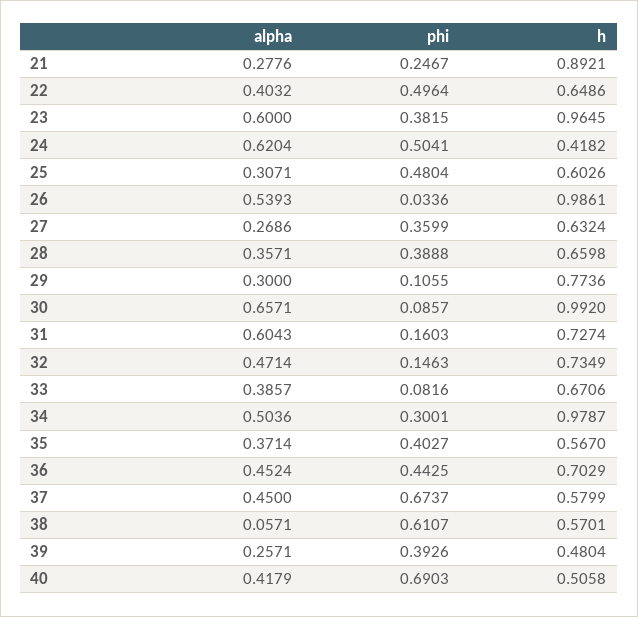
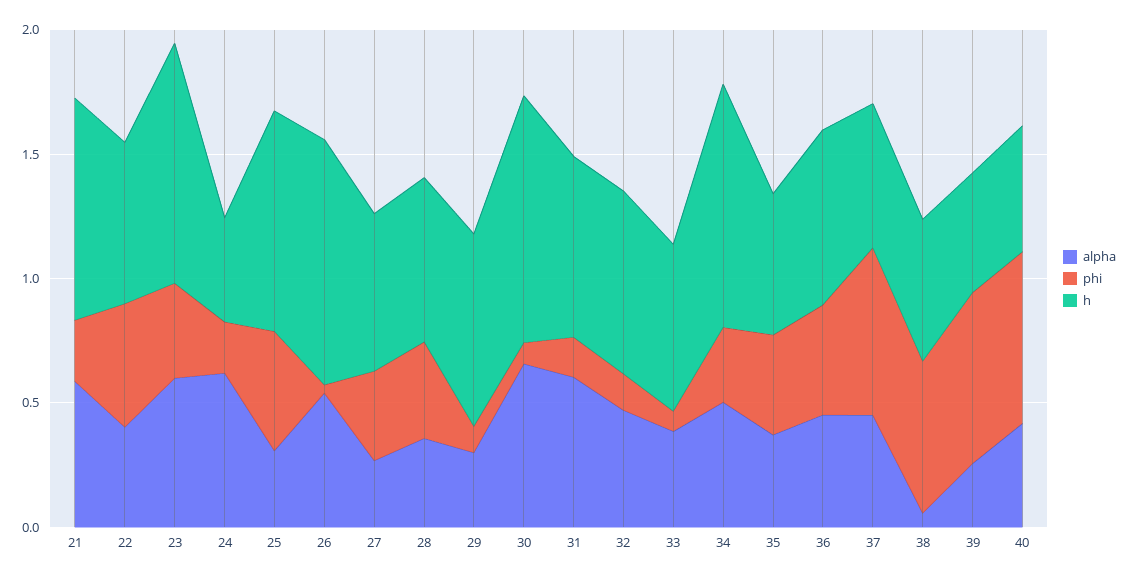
  {
    "alpha": {
-     "21": 0.2776,
+     "21": 0.6,
      "22": 0.4032,
      "23": 0.6,
      "24": 0.6204,
      "25": 0.3071,
      "26": 0.5393,
      "27": 0.2686,
      "28": 0.3571,
      "29": 0.3,
      "30": 0.6571,
      "31": 0.6043,
      "32": 0.4714,
      "33": 0.3857,
      "34": 0.5036,
      "35": 0.3714,
      "36": 0.4524,
      "37": 0.45,
      "38": 0.0571,
      "39": 0.2571,
      "40": 0.4179
    },
    "phi": {
      "21": 0.2467,
      "22": 0.4964,
      "23": 0.3815,
-     "24": 0.5041,
+     "24": 0.2,
      "25": 0.4804,
      "26": 0.0336,
      "27": 0.3599,
      "28": 0.3888,
      "29": 0.1055,
      "30": 0.0857,
      "31": 0.1603,
      "32": 0.1463,
      "33": 0.0816,
      "34": 0.3001,
      "35": 0.4027,
      "36": 0.4425,
      "37": 0.6737,
      "38": 0.6107,
-     "39": 0.3926,
+     "39": 0.7,
      "40": 0.6903
    },
    "h": {
      "21": 0.8921,
      "22": 0.6486,
      "23": 0.9645,
      "24": 0.4182,
-     "25": 0.6026,
+     "25": 0.9,
      "26": 0.9861,
      "27": 0.6324,
      "28": 0.6598,
      "29": 0.7736,
      "30": 0.992,
      "31": 0.7274,
      "32": 0.7349,
      "33": 0.6706,
      "34": 0.9787,
      "35": 0.567,
      "36": 0.7029,
      "37": 0.5799,
      "38": 0.5701,
      "39": 0.4804,
      "40": 0.5058
    }
  }

